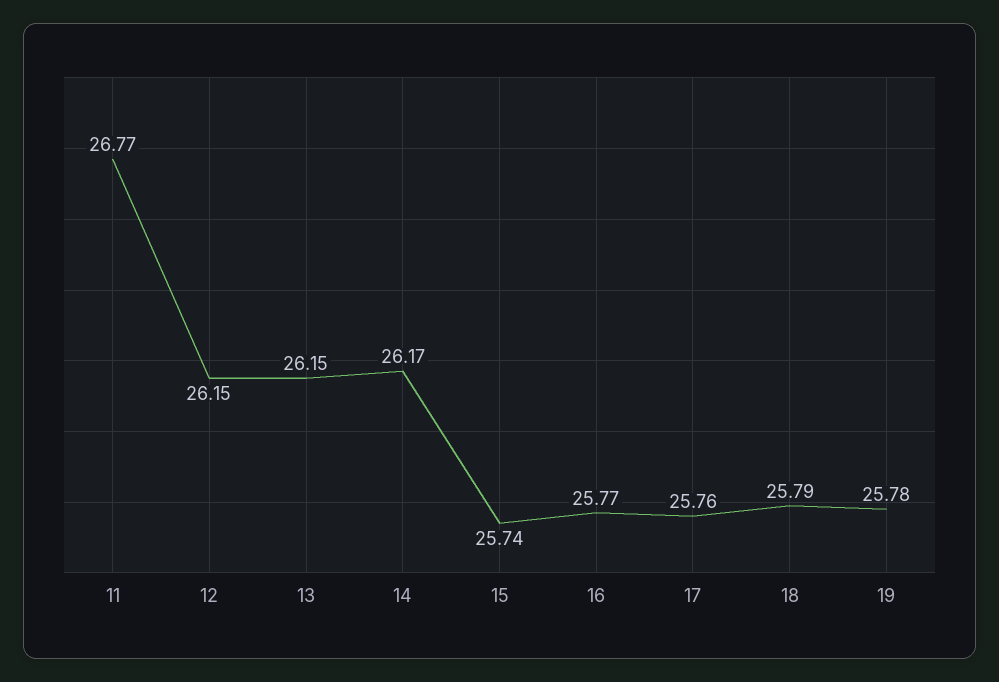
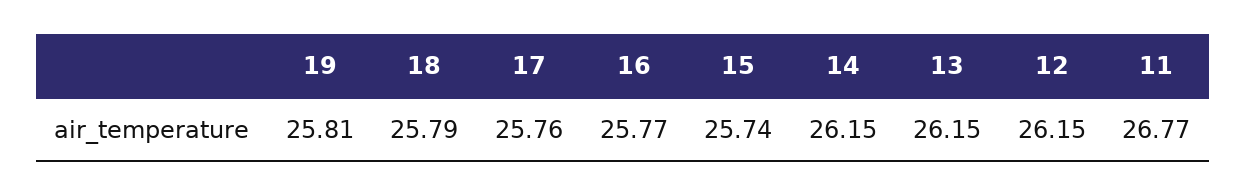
  {
    "11": 26.77,
    "12": 26.15,
    "13": 26.15,
-   "14": 26.17,
+   "14": 26.15,
    "15": 25.74,
    "16": 25.77,
    "17": 25.76,
    "18": 25.79,
-   "19": 25.78
+   "19": 25.81
  }

